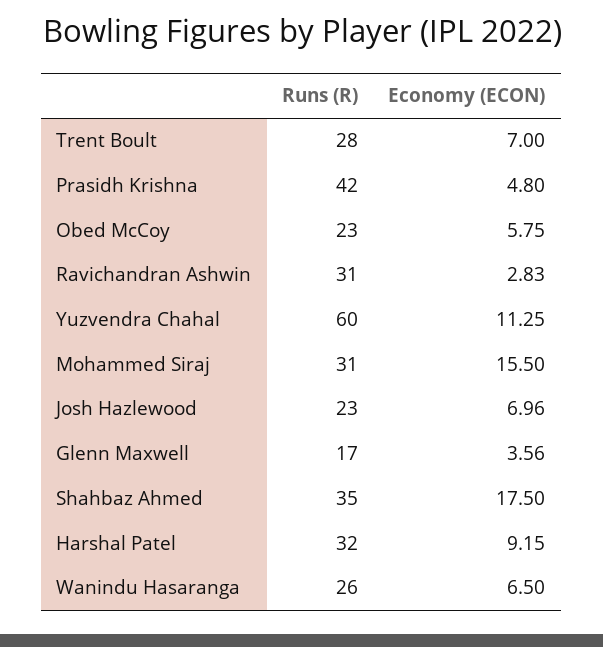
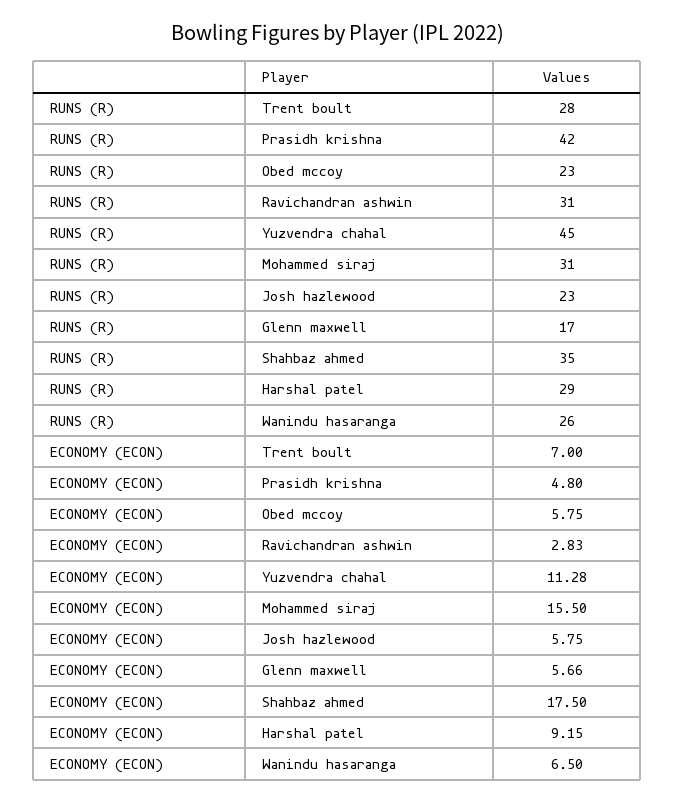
  {
    "Runs (R)": {
      "Trent Boult": 28,
      "Prasidh Krishna": 42,
      "Obed McCoy": 23,
      "Ravichandran Ashwin": 31,
-     "Yuzvendra Chahal": 60,
+     "Yuzvendra Chahal": 45,
      "Mohammed Siraj": 31,
      "Josh Hazlewood": 23,
      "Glenn Maxwell": 17,
      "Shahbaz Ahmed": 35,
-     "Harshal Patel": 32,
+     "Harshal Patel": 29,
      "Wanindu Hasaranga": 26
    },
    "Economy (ECON)": {
      "Trent Boult": 7,
      "Prasidh Krishna": 4.8,
      "Obed McCoy": 5.75,
      "Ravichandran Ashwin": 2.83,
-     "Yuzvendra Chahal": 11.25,
+     "Yuzvendra Chahal": 11.28,
      "Mohammed Siraj": 15.5,
-     "Josh Hazlewood": 6.96,
+     "Josh Hazlewood": 5.75,
-     "Glenn Maxwell": 3.56,
+     "Glenn Maxwell": 5.66,
      "Shahbaz Ahmed": 17.5,
      "Harshal Patel": 9.15,
      "Wanindu Hasaranga": 6.5
    }
  }

